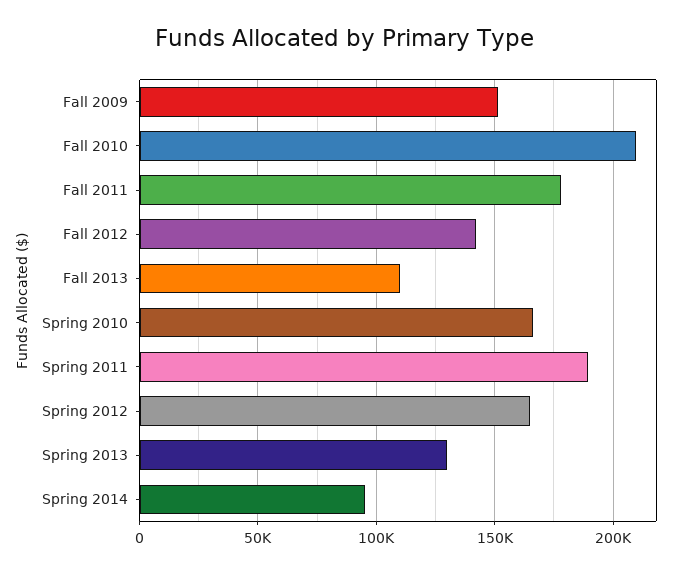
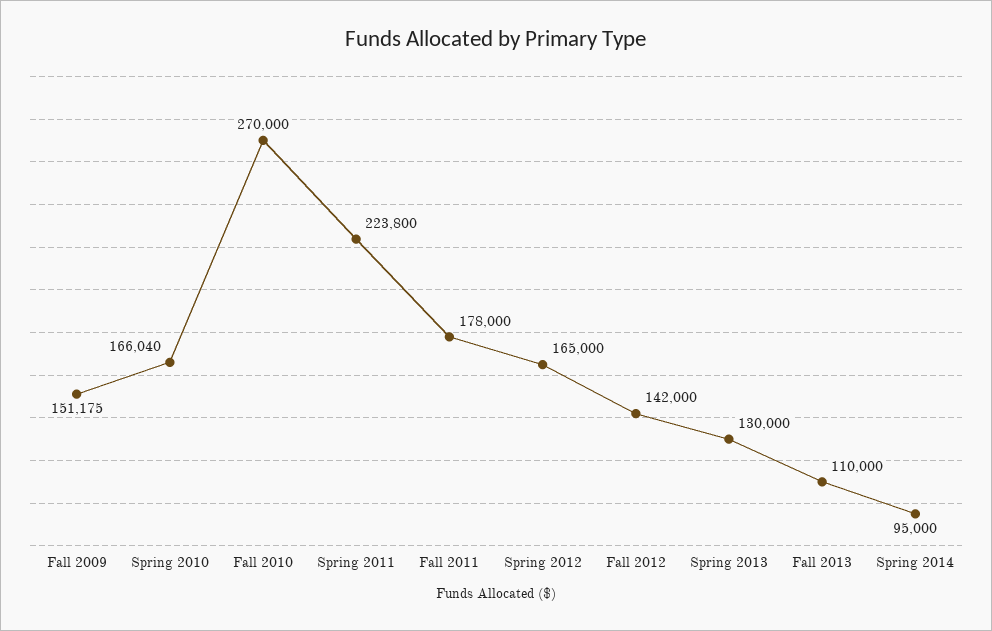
  {
    "Fall 2009": 151175,
-   "Fall 2010": 210000,
+   "Fall 2010": 270000,
    "Fall 2011": 178000,
    "Fall 2012": 142000,
    "Fall 2013": 110000,
    "Spring 2010": 166040,
-   "Spring 2011": 190000,
+   "Spring 2011": 223800,
    "Spring 2012": 165000,
    "Spring 2013": 130000,
    "Spring 2014": 95000
  }

